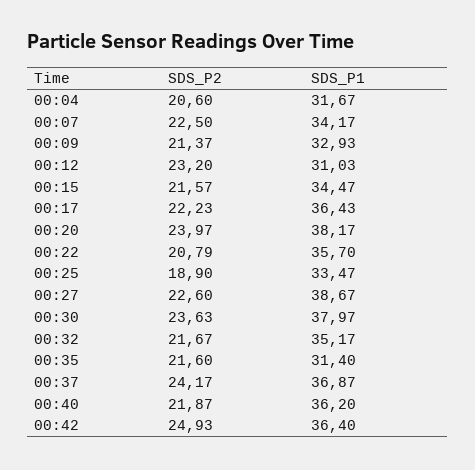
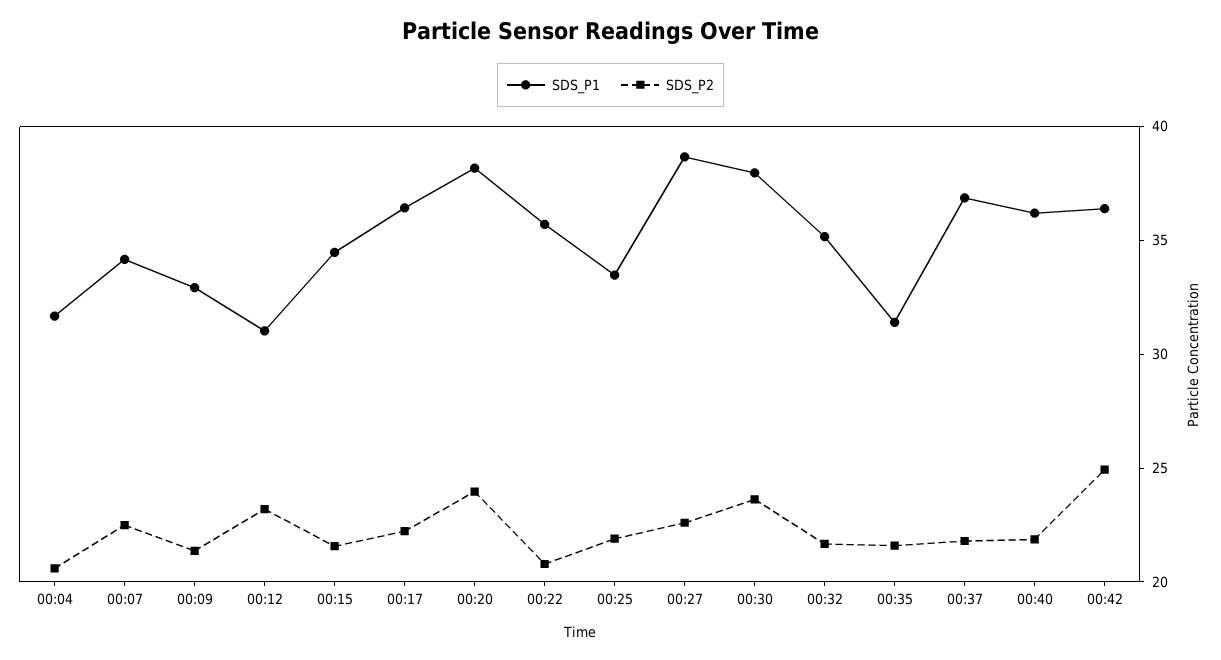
  {
    "SDS_P2": {
      "00:04": 20.6,
      "00:07": 22.5,
      "00:09": 21.37,
      "00:12": 23.2,
      "00:15": 21.57,
      "00:17": 22.23,
      "00:20": 23.97,
      "00:22": 20.79,
-     "00:25": 18.9,
+     "00:25": 22,
      "00:27": 22.6,
      "00:30": 23.63,
      "00:32": 21.67,
      "00:35": 21.6,
-     "00:37": 24.17,
+     "00:37": 22,
      "00:40": 21.87,
      "00:42": 24.93
    },
    "SDS_P1": {
      "00:04": 31.67,
      "00:07": 34.17,
      "00:09": 32.93,
      "00:12": 31.03,
      "00:15": 34.47,
      "00:17": 36.43,
      "00:20": 38.17,
      "00:22": 35.7,
      "00:25": 33.47,
      "00:27": 38.67,
      "00:30": 37.97,
      "00:32": 35.17,
      "00:35": 31.4,
      "00:37": 36.87,
      "00:40": 36.2,
      "00:42": 36.4
    }
  }

